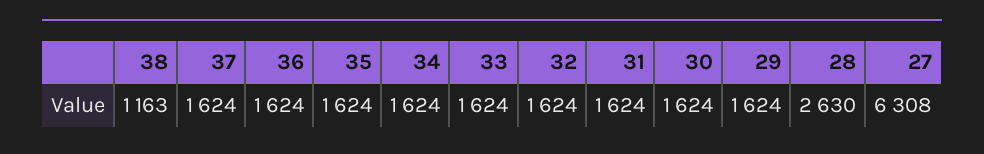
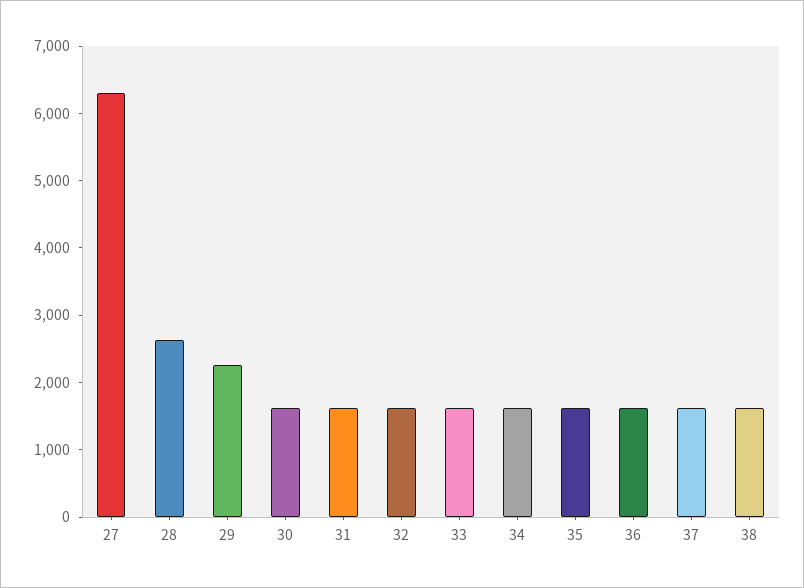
  {
-   "38": 1163,
+   "38": 1600,
    "37": 1624,
    "36": 1624,
    "35": 1624,
    "34": 1624,
    "33": 1624,
    "32": 1624,
    "31": 1624,
    "30": 1624,
-   "29": 1624,
+   "29": 2200,
    "28": 2630,
    "27": 6308
  }

